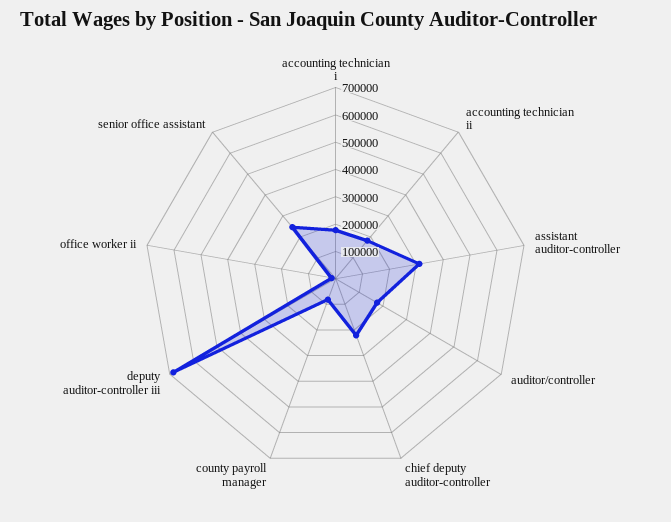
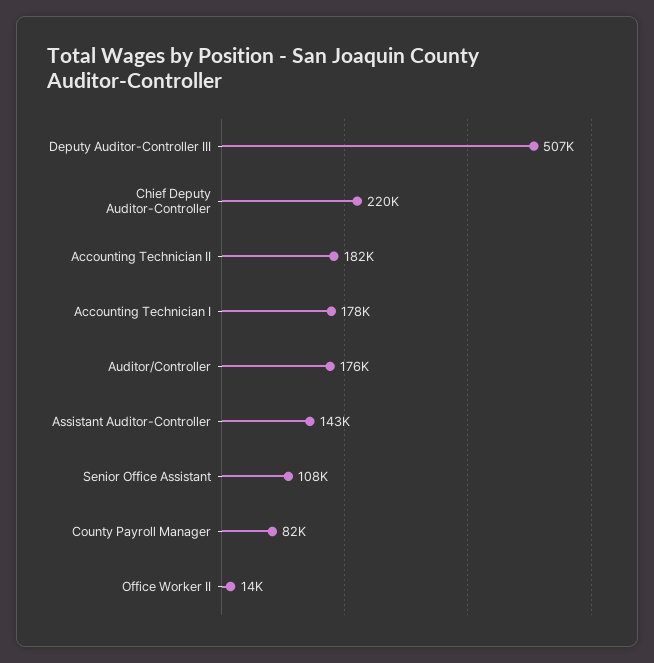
  {
    "accounting technician i": 178000,
    "accounting technician ii": 182000,
-   "assistant auditor-controller": 300000,
+   "assistant auditor-controller": 143000,
    "auditor/controller": 176000,
    "chief deputy auditor-controller": 220000,
    "county payroll manager": 82000,
-   "deputy auditor-controller iii": 700000,
+   "deputy auditor-controller iii": 507000,
    "office worker ii": 14000,
-   "senior office assistant": 250000
+   "senior office assistant": 108000
  }

